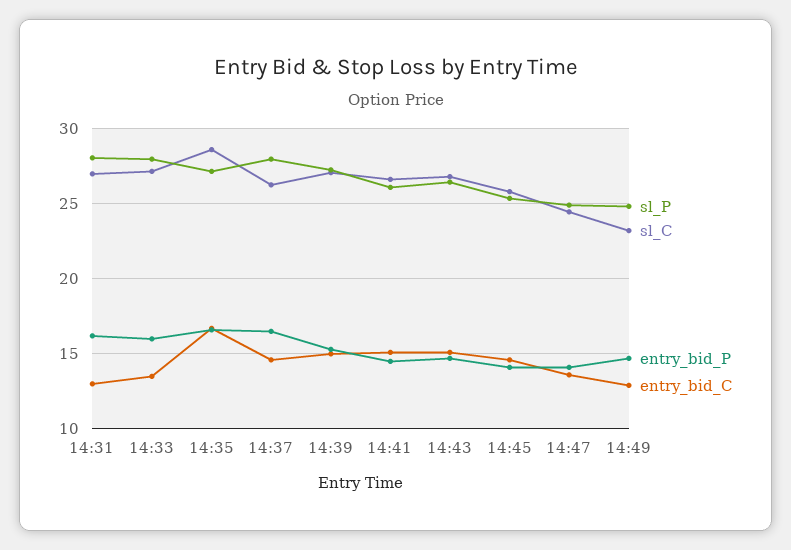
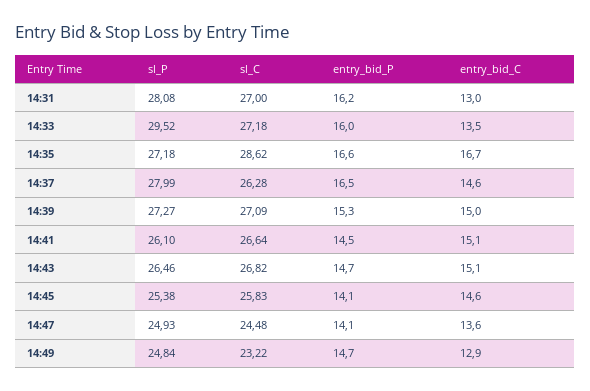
  {
    "sl_P": {
      "14:31": 28.08,
-     "14:33": 28,
+     "14:33": 29.52,
      "14:35": 27.18,
      "14:37": 27.99,
      "14:39": 27.27,
      "14:41": 26.1,
      "14:43": 26.46,
      "14:45": 25.38,
      "14:47": 24.93,
      "14:49": 24.84
    },
    "sl_C": {
      "14:31": 27,
      "14:33": 27.18,
      "14:35": 28.62,
      "14:37": 26.28,
      "14:39": 27.09,
      "14:41": 26.64,
      "14:43": 26.82,
      "14:45": 25.83,
      "14:47": 24.48,
      "14:49": 23.22
    },
    "entry_bid_P": {
      "14:31": 16.2,
      "14:33": 16,
      "14:35": 16.6,
      "14:37": 16.5,
      "14:39": 15.3,
      "14:41": 14.5,
      "14:43": 14.7,
      "14:45": 14.1,
      "14:47": 14.1,
      "14:49": 14.7
    },
    "entry_bid_C": {
      "14:31": 13,
      "14:33": 13.5,
      "14:35": 16.7,
      "14:37": 14.6,
      "14:39": 15,
      "14:41": 15.1,
      "14:43": 15.1,
      "14:45": 14.6,
      "14:47": 13.6,
      "14:49": 12.9
    }
  }

